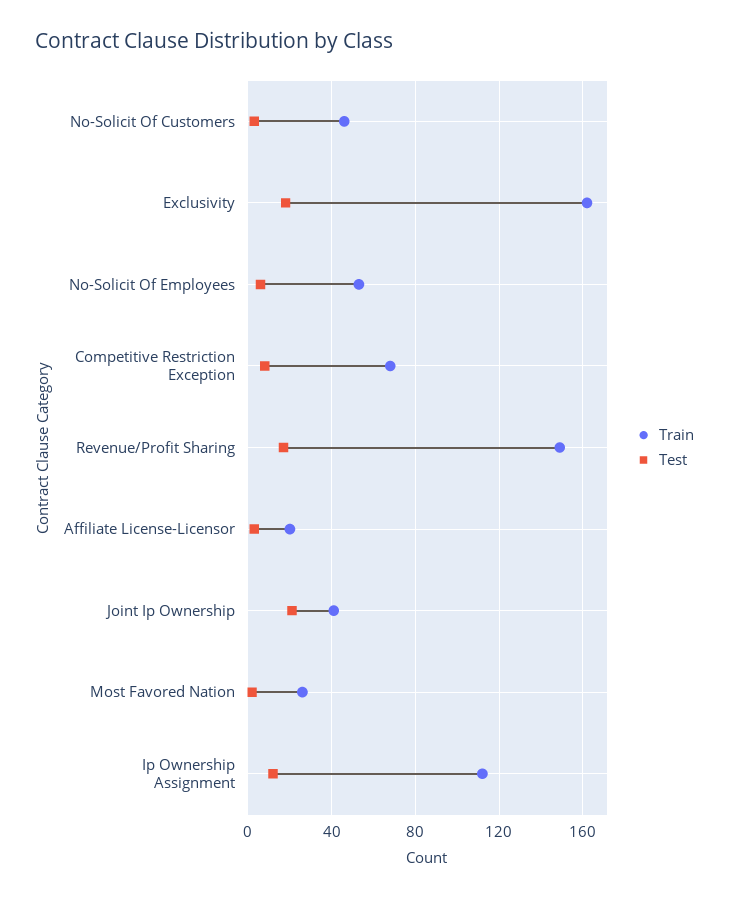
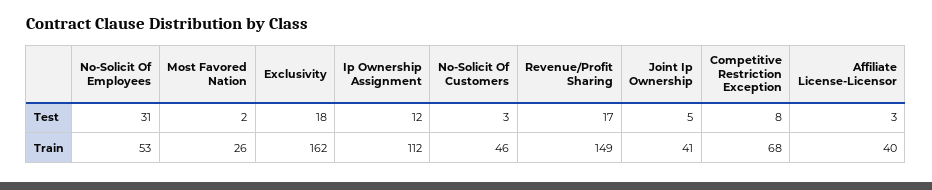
  {
    "Train": {
      "No-Solicit Of Customers": 46,
      "Exclusivity": 162,
      "No-Solicit Of Employees": 53,
      "Competitive Restriction Exception": 68,
      "Revenue/Profit Sharing": 149,
-     "Affiliate License-Licensor": 20,
+     "Affiliate License-Licensor": 40,
      "Joint Ip Ownership": 41,
      "Most Favored Nation": 26,
      "Ip Ownership Assignment": 112
    },
    "Test": {
      "No-Solicit Of Customers": 3,
      "Exclusivity": 18,
-     "No-Solicit Of Employees": 5,
+     "No-Solicit Of Employees": 31,
      "Competitive Restriction Exception": 8,
      "Revenue/Profit Sharing": 17,
      "Affiliate License-Licensor": 3,
-     "Joint Ip Ownership": 20,
+     "Joint Ip Ownership": 5,
      "Most Favored Nation": 2,
      "Ip Ownership Assignment": 12
    }
  }

